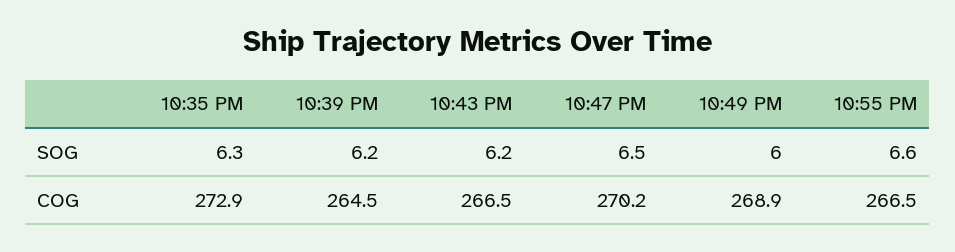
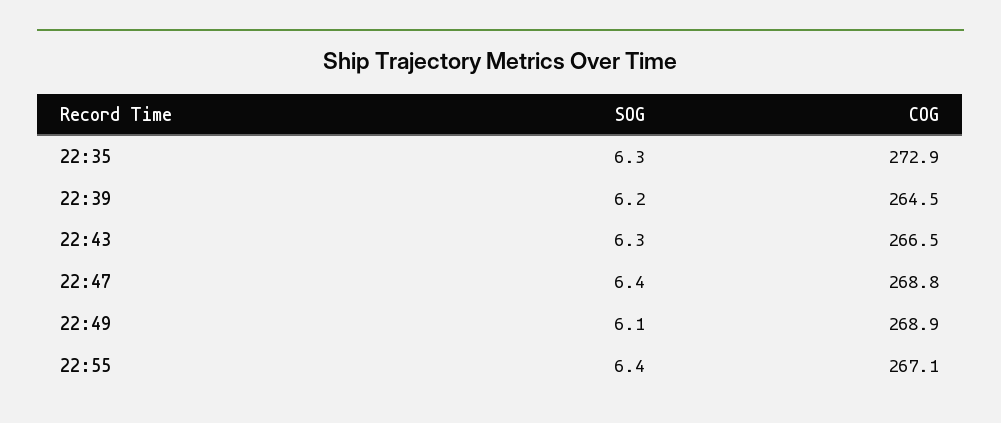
  {
    "10:35 PM": {
      "SOG": 6.3,
      "COG": 272.9
    },
    "10:39 PM": {
      "SOG": 6.2,
      "COG": 264.5
    },
    "10:43 PM": {
-     "SOG": 6.2,
+     "SOG": 6.3,
      "COG": 266.5
    },
    "10:47 PM": {
-     "SOG": 6.5,
+     "SOG": 6.4,
-     "COG": 270.2
+     "COG": 268.8
    },
    "10:49 PM": {
-     "SOG": 6,
+     "SOG": 6.1,
      "COG": 268.9
    },
    "10:55 PM": {
-     "SOG": 6.6,
+     "SOG": 6.4,
-     "COG": 266.5
+     "COG": 267.1
    }
  }

